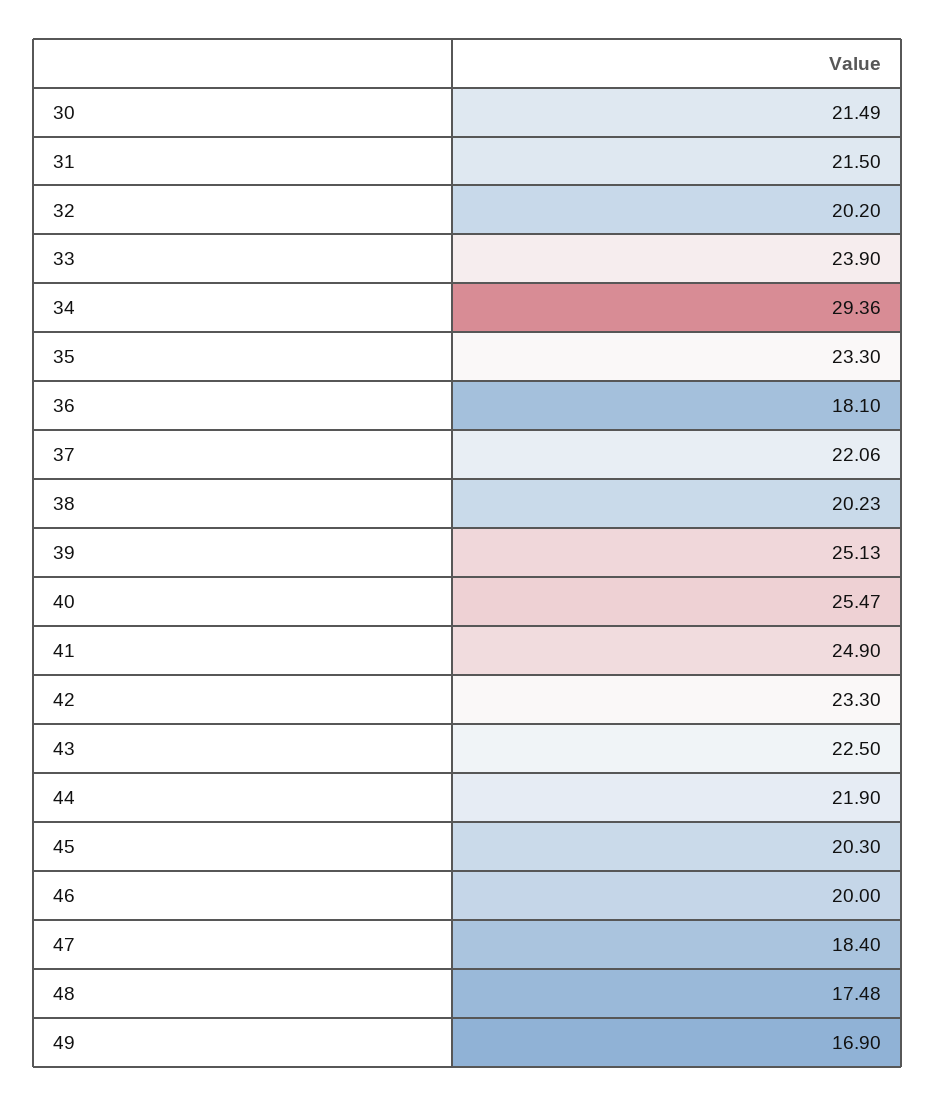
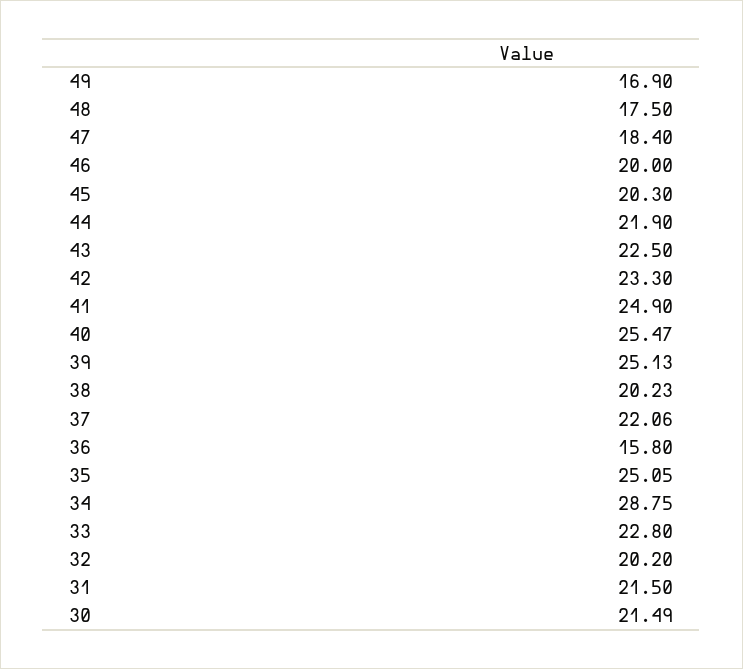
  {
    "30": 21.49,
    "31": 21.5,
    "32": 20.2,
-   "33": 23.9,
+   "33": 22.8,
-   "34": 29.36,
+   "34": 28.75,
-   "35": 23.3,
+   "35": 25.05,
-   "36": 18.1,
+   "36": 15.8,
    "37": 22.06,
    "38": 20.23,
    "39": 25.13,
    "40": 25.47,
    "41": 24.9,
    "42": 23.3,
    "43": 22.5,
    "44": 21.9,
    "45": 20.3,
    "46": 20,
    "47": 18.4,
-   "48": 17.48,
+   "48": 17.5,
    "49": 16.9
  }

